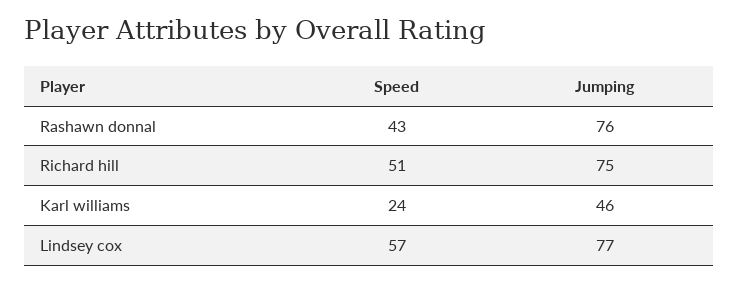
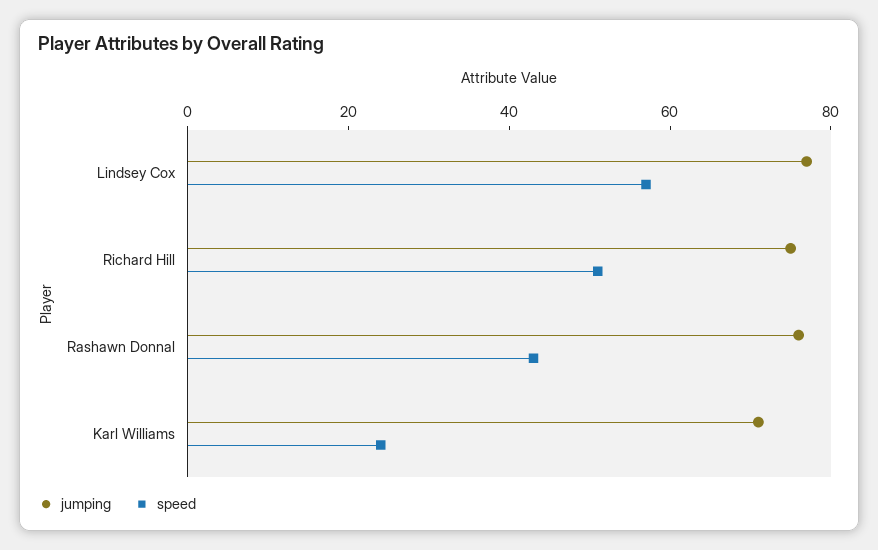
  {
    "Speed": {
      "Rashawn donnal": 43,
      "Richard hill": 51,
      "Karl williams": 24,
      "Lindsey cox": 57
    },
    "Jumping": {
      "Rashawn donnal": 76,
      "Richard hill": 75,
-     "Karl williams": 46,
+     "Karl williams": 70,
      "Lindsey cox": 77
    }
  }

